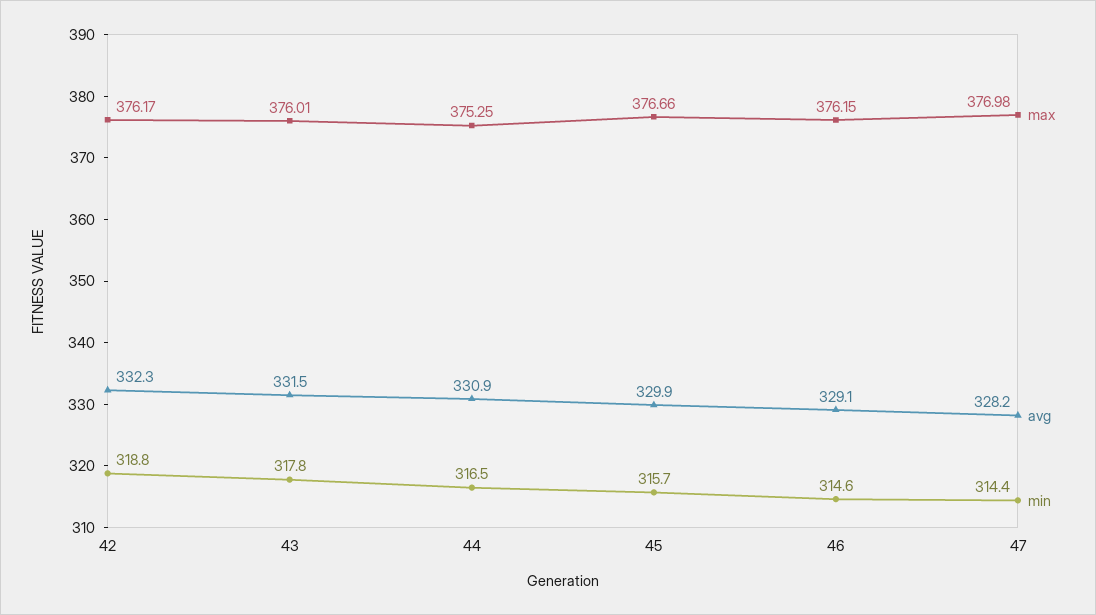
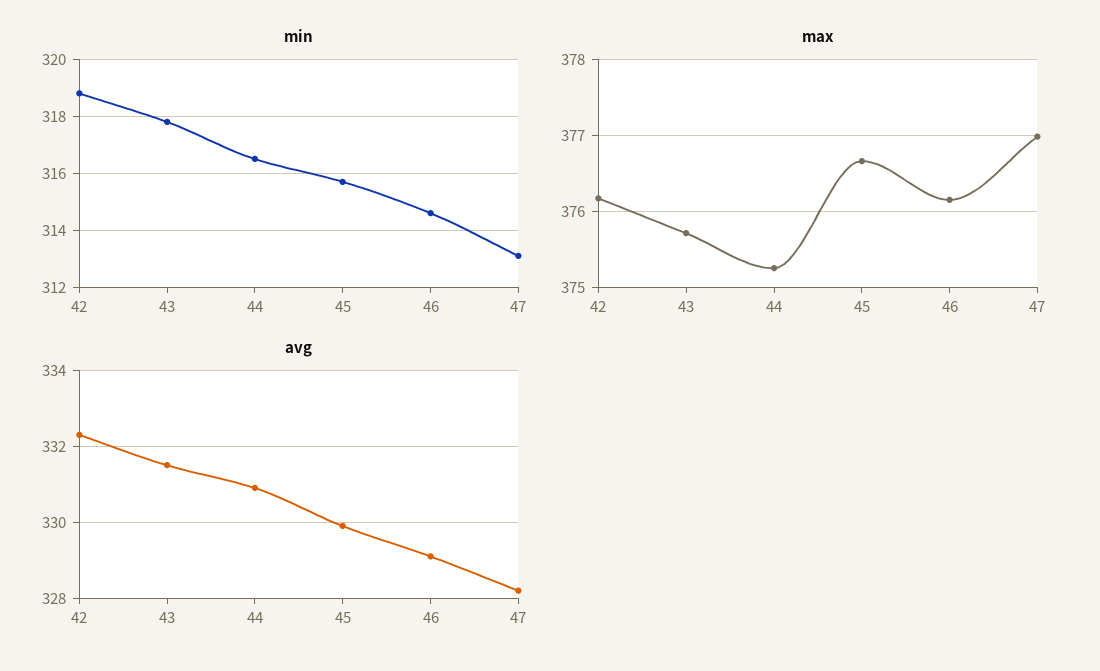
  {
    "max": {
      "42": 376.17,
-     "43": 376.01,
+     "43": 375.7,
      "44": 375.25,
      "45": 376.66,
      "46": 376.15,
      "47": 376.98
    },
    "avg": {
      "42": 332.3,
      "43": 331.5,
      "44": 330.9,
      "45": 329.9,
      "46": 329.1,
      "47": 328.2
    },
    "min": {
      "42": 318.8,
      "43": 317.8,
      "44": 316.5,
      "45": 315.7,
      "46": 314.6,
-     "47": 314.4
+     "47": 313
    }
  }

